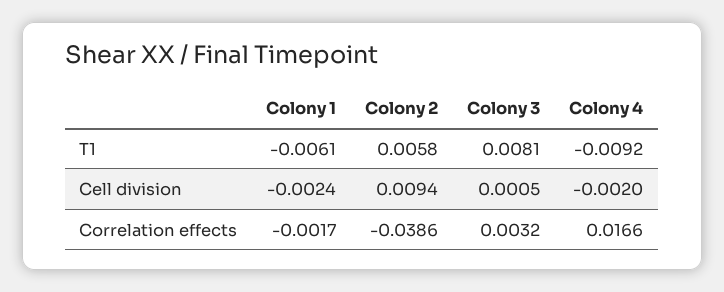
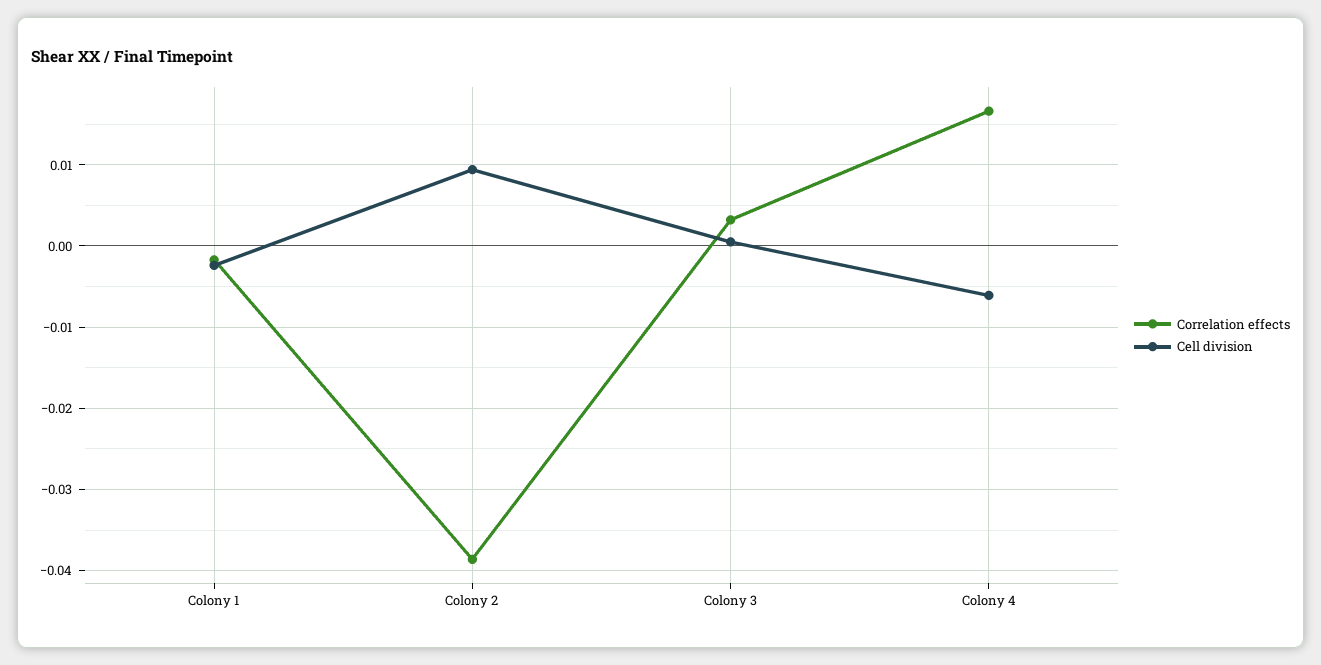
  {
-   "T1": {
-     "Colony 1": -0.0061,
-     "Colony 2": 0.0058,
-     "Colony 3": 0.0081,
-     "Colony 4": -0.0092
-   },
    "Cell division": {
      "Colony 1": -0.0024,
      "Colony 2": 0.0094,
      "Colony 3": 0.0005,
-     "Colony 4": -0.002
+     "Colony 4": -0.006
    },
    "Correlation effects": {
      "Colony 1": -0.0017,
      "Colony 2": -0.0386,
      "Colony 3": 0.0032,
      "Colony 4": 0.0166
    }
  }

